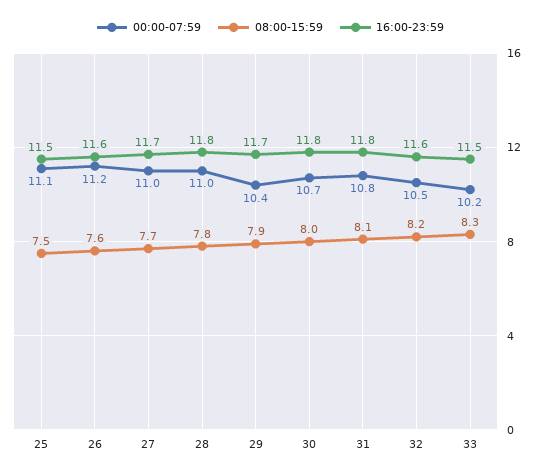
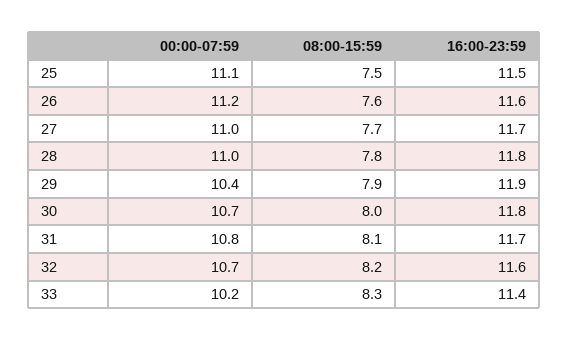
  {
    "00:00-07:59": {
      "25": 11.1,
      "26": 11.2,
      "27": 11,
      "28": 11,
      "29": 10.4,
      "30": 10.7,
      "31": 10.8,
-     "32": 10.5,
+     "32": 10.7,
      "33": 10.2
    },
    "08:00-15:59": {
      "25": 7.5,
      "26": 7.6,
      "27": 7.7,
      "28": 7.8,
      "29": 7.9,
      "30": 8,
      "31": 8.1,
      "32": 8.2,
      "33": 8.3
    },
    "16:00-23:59": {
      "25": 11.5,
      "26": 11.6,
      "27": 11.7,
      "28": 11.8,
-     "29": 11.7,
+     "29": 11.9,
      "30": 11.8,
-     "31": 11.8,
+     "31": 11.7,
      "32": 11.6,
-     "33": 11.5
+     "33": 11.4
    }
  }

